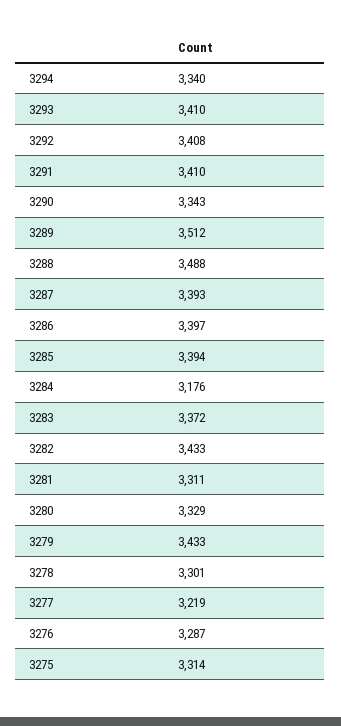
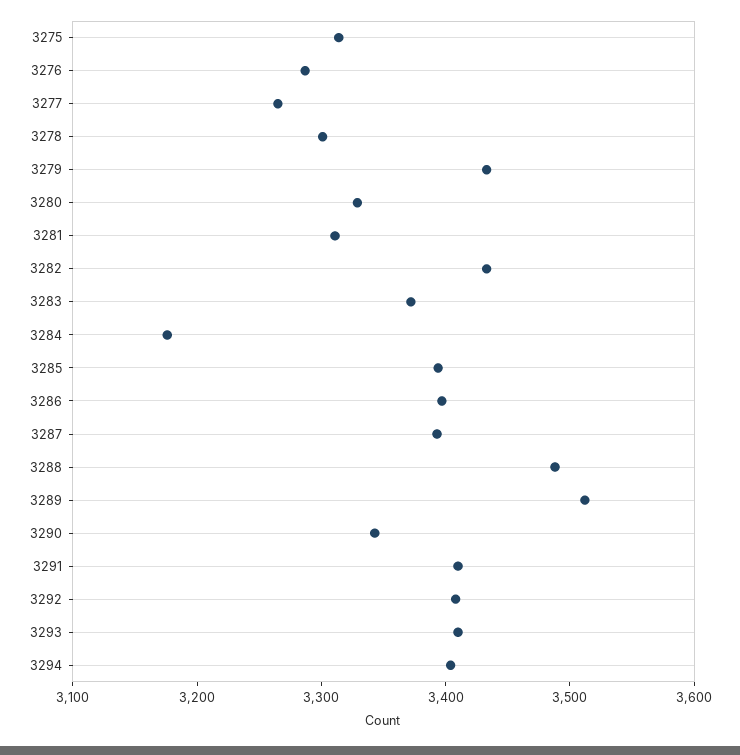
  {
-   "3294": 3340,
+   "3294": 3400,
    "3293": 3410,
    "3292": 3408,
    "3291": 3410,
    "3290": 3343,
    "3289": 3512,
    "3288": 3488,
    "3287": 3393,
    "3286": 3397,
    "3285": 3394,
    "3284": 3176,
    "3283": 3372,
    "3282": 3433,
    "3281": 3311,
    "3280": 3329,
    "3279": 3433,
    "3278": 3301,
-   "3277": 3219,
+   "3277": 3260,
    "3276": 3287,
    "3275": 3314
  }

